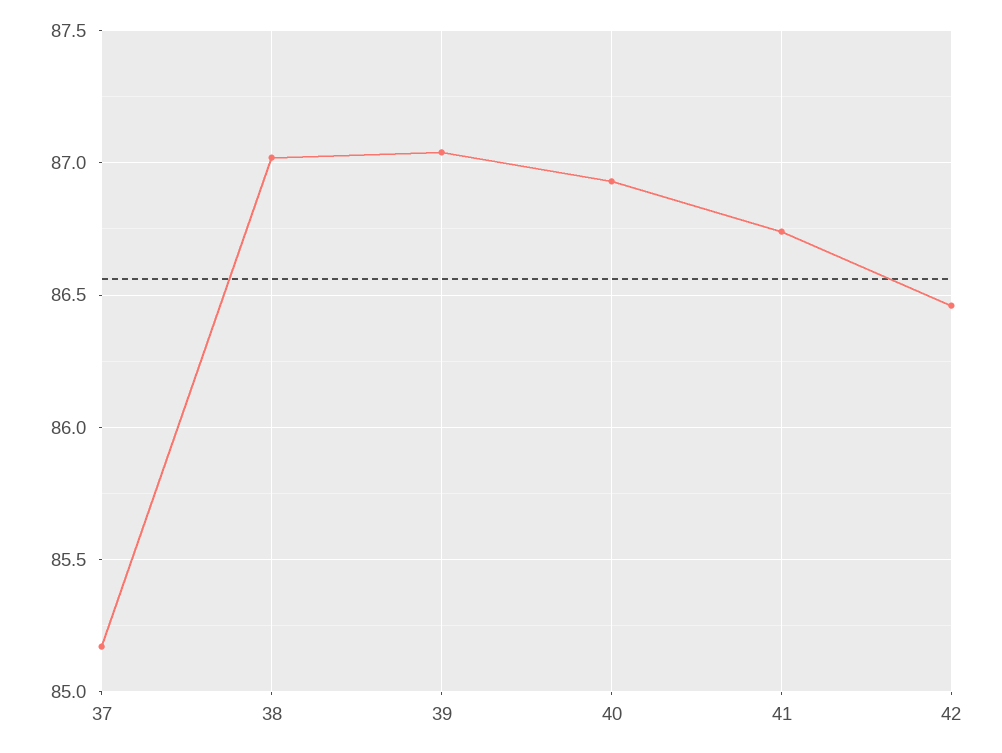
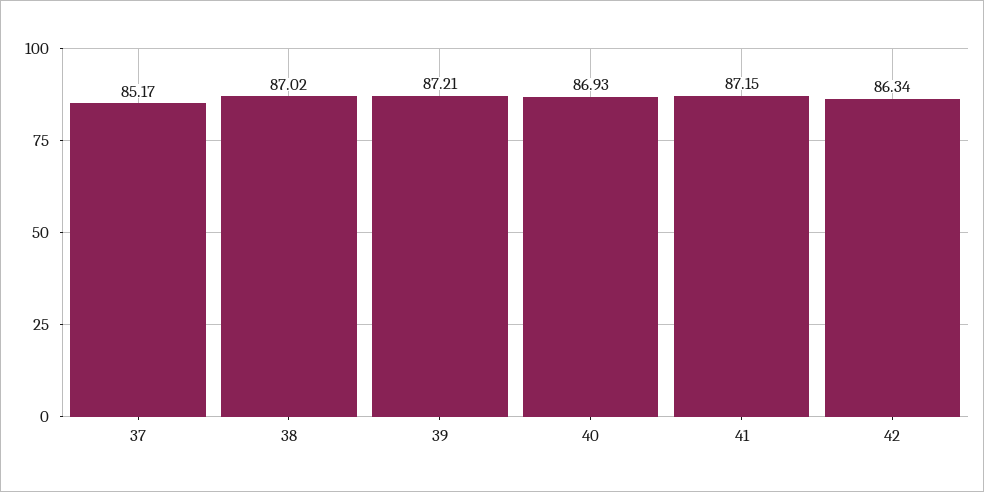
  {
    "37": 85.17,
    "38": 87.02,
-   "39": 87.05,
+   "39": 87.21,
    "40": 86.93,
-   "41": 86.75,
+   "41": 87.15,
-   "42": 86.45
+   "42": 86.34
  }

